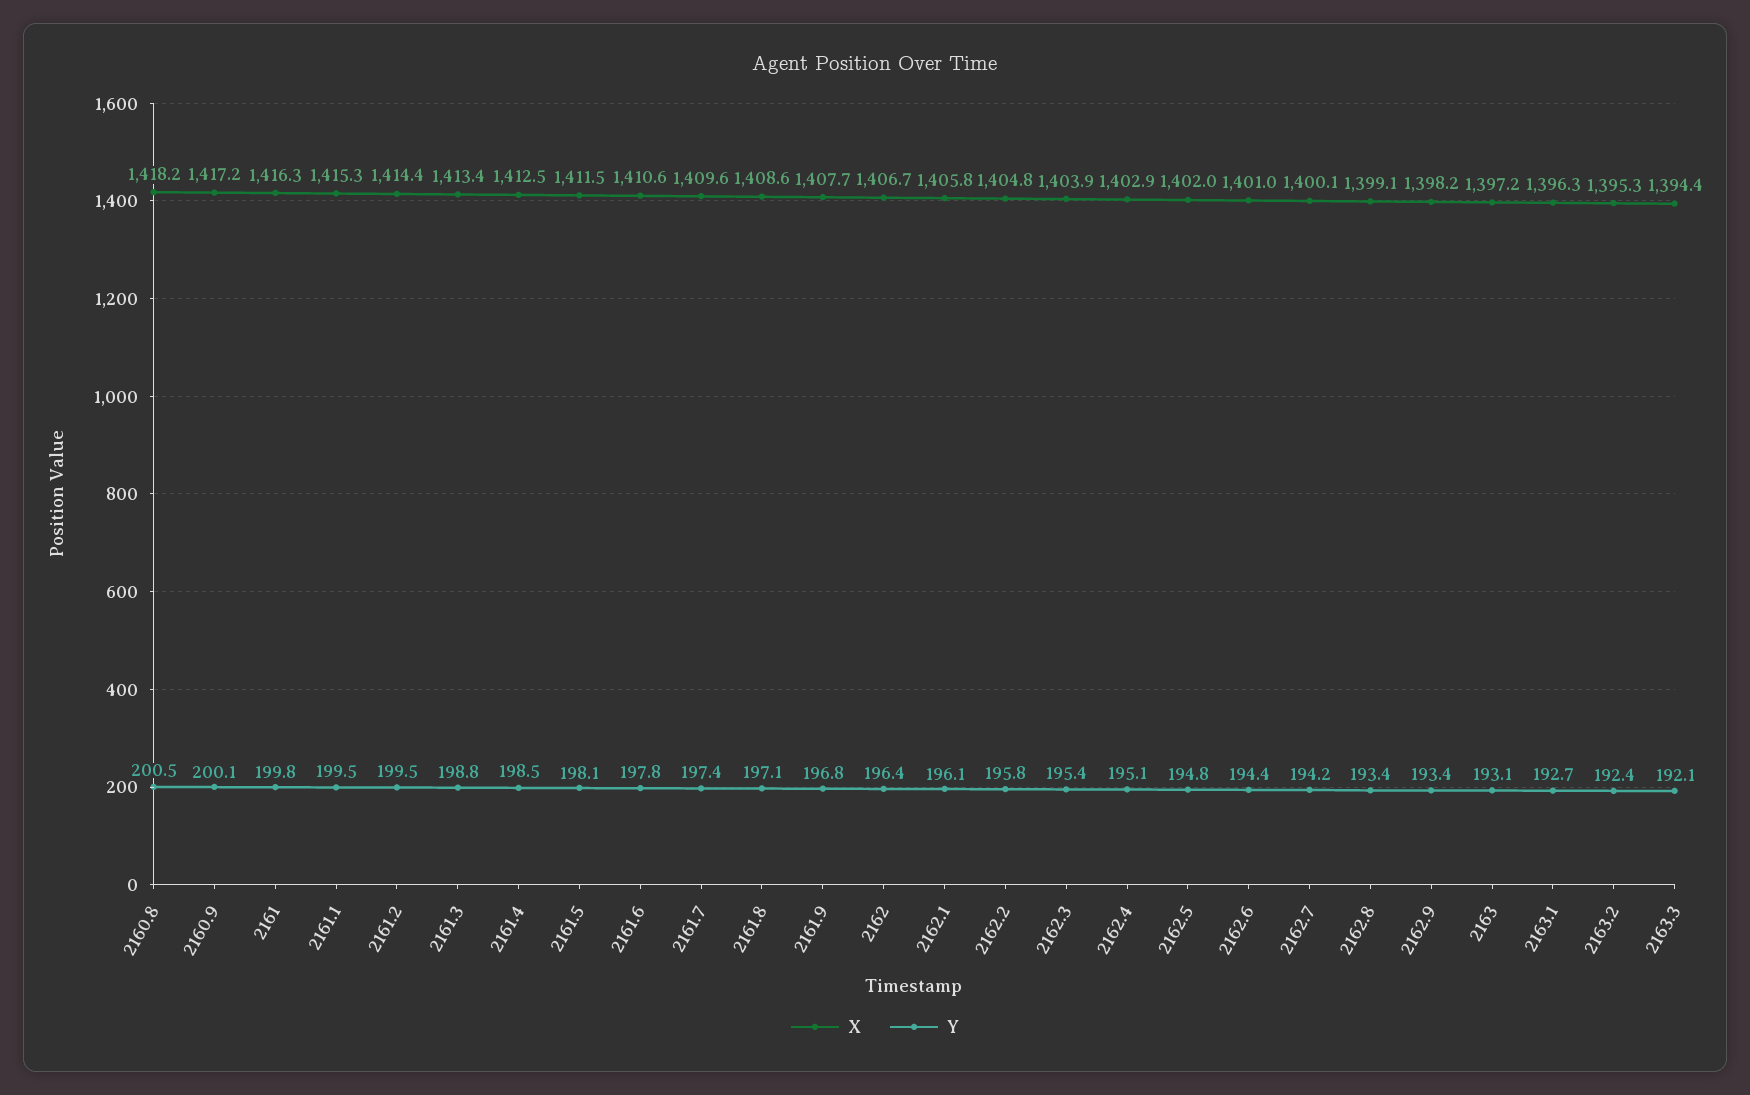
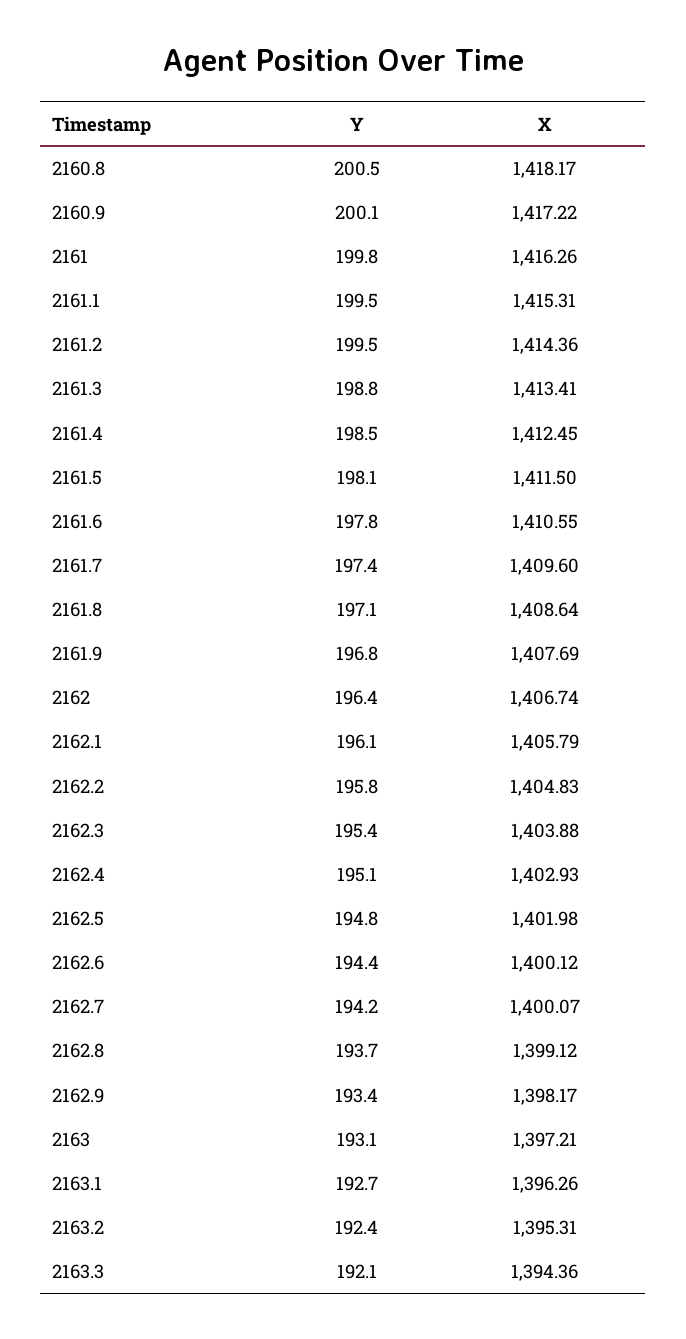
  {
    "X": {
      "2160.8": 1418.17,
      "2160.9": 1417.22,
      "2161": 1416.26,
      "2161.1": 1415.31,
      "2161.2": 1414.36,
      "2161.3": 1413.41,
      "2161.4": 1412.45,
      "2161.5": 1411.5,
      "2161.6": 1410.55,
      "2161.7": 1409.6,
      "2161.8": 1408.64,
      "2161.9": 1407.69,
      "2162": 1406.74,
      "2162.1": 1405.79,
      "2162.2": 1404.83,
      "2162.3": 1403.88,
      "2162.4": 1402.93,
      "2162.5": 1401.98,
-     "2162.6": 1401,
+     "2162.6": 1400.12,
      "2162.7": 1400.07,
      "2162.8": 1399.12,
      "2162.9": 1398.17,
      "2163": 1397.21,
      "2163.1": 1396.26,
      "2163.2": 1395.31,
      "2163.3": 1394.36
    },
    "Y": {
      "2160.8": 200.5,
      "2160.9": 200.1,
      "2161": 199.8,
      "2161.1": 199.5,
      "2161.2": 199.5,
      "2161.3": 198.8,
      "2161.4": 198.5,
      "2161.5": 198.1,
      "2161.6": 197.8,
      "2161.7": 197.4,
      "2161.8": 197.1,
      "2161.9": 196.8,
      "2162": 196.4,
      "2162.1": 196.1,
      "2162.2": 195.8,
      "2162.3": 195.4,
      "2162.4": 195.1,
      "2162.5": 194.8,
      "2162.6": 194.4,
      "2162.7": 194.2,
-     "2162.8": 193.4,
+     "2162.8": 193.7,
      "2162.9": 193.4,
      "2163": 193.1,
      "2163.1": 192.7,
      "2163.2": 192.4,
      "2163.3": 192.1
    }
  }

